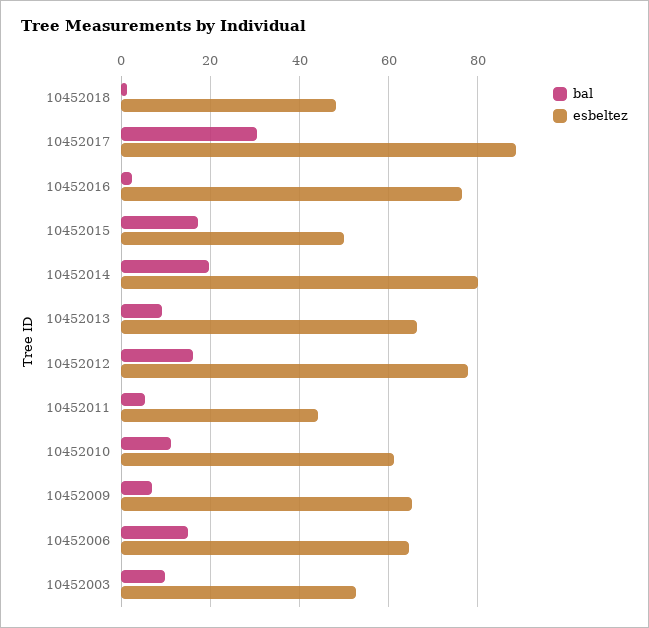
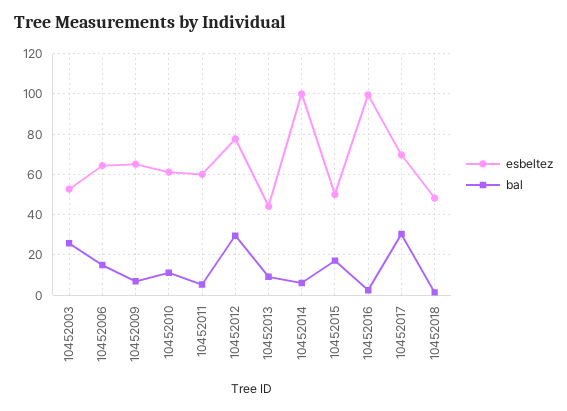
  {
    "bal": {
      "10452018": 2,
      "10452017": 30,
      "10452016": 2,
      "10452015": 18,
-     "10452014": 20,
+     "10452014": 5,
      "10452013": 10,
-     "10452012": 16,
+     "10452012": 30,
      "10452011": 6,
      "10452010": 12,
      "10452009": 6,
      "10452006": 14,
-     "10452003": 10
+     "10452003": 25
    },
    "esbeltez": {
      "10452018": 48,
-     "10452017": 88,
+     "10452017": 70,
-     "10452016": 76,
+     "10452016": 100,
      "10452015": 50,
-     "10452014": 80,
+     "10452014": 100,
-     "10452013": 66,
+     "10452013": 45,
      "10452012": 78,
-     "10452011": 44,
+     "10452011": 60,
      "10452010": 62,
      "10452009": 66,
      "10452006": 64,
      "10452003": 52
    }
  }

